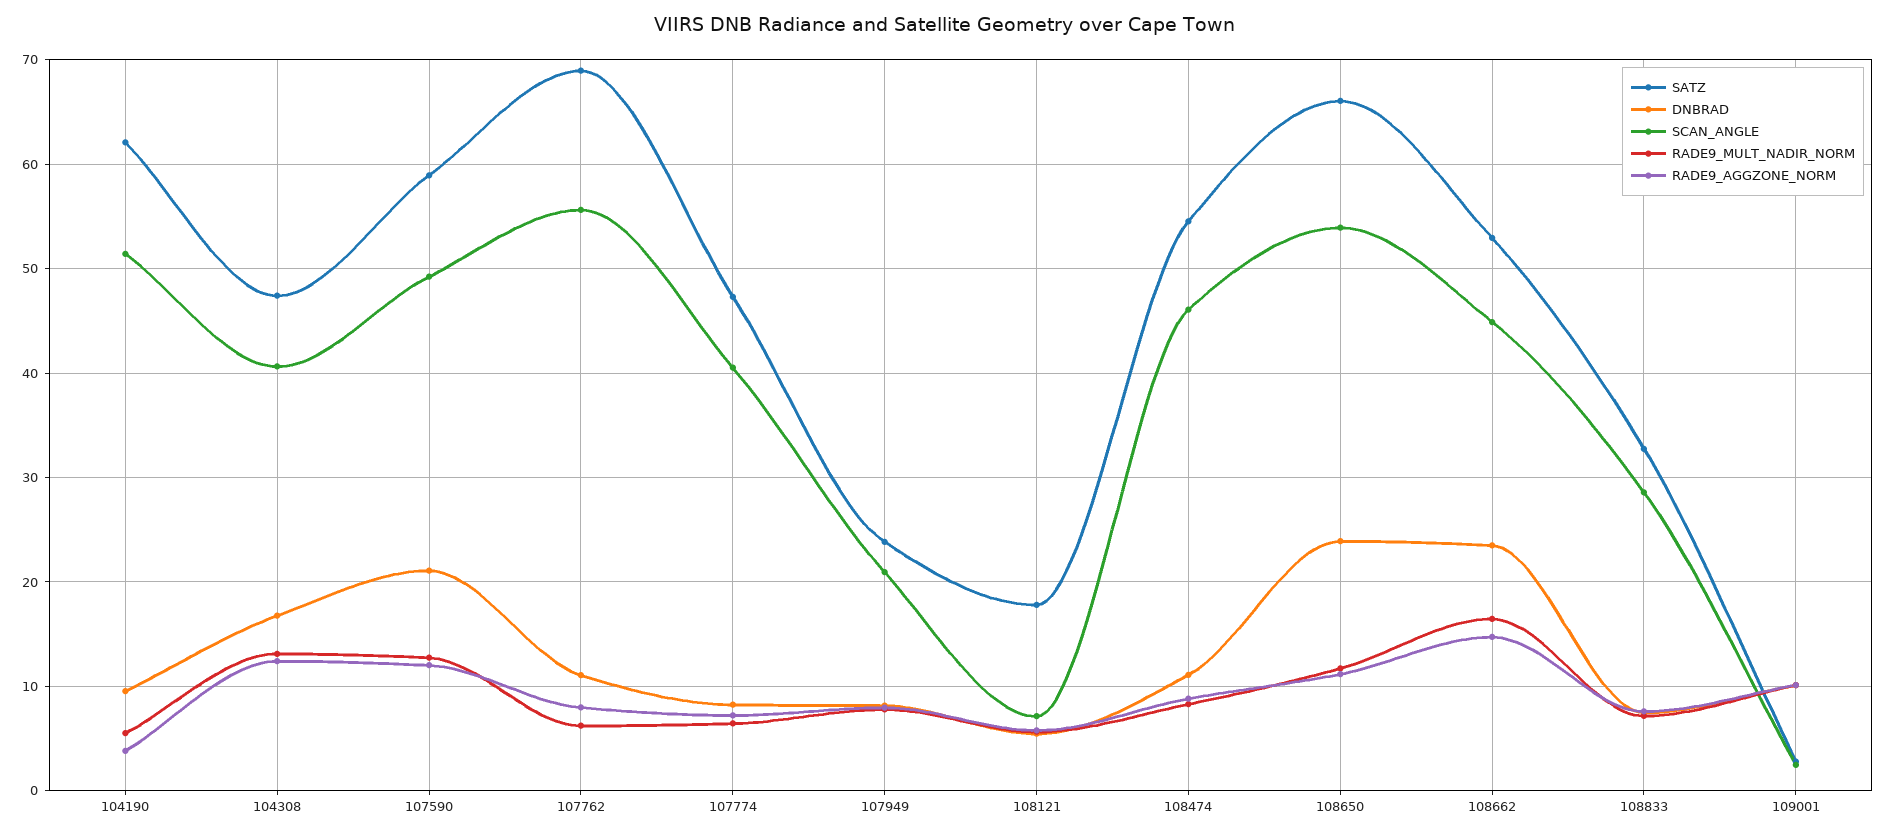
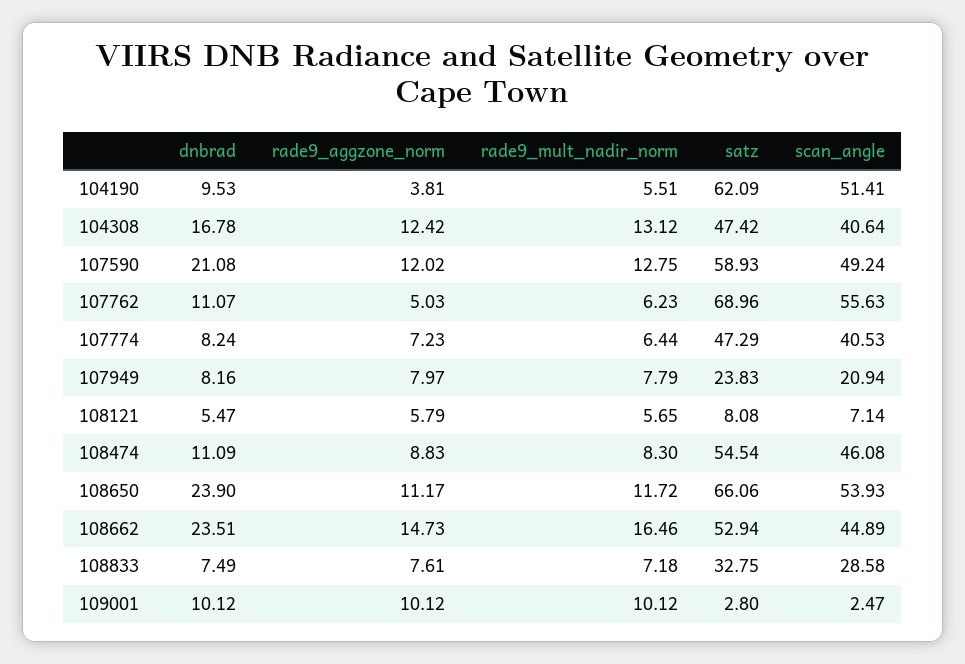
  {
    "SATZ": {
      "104190": 62.09,
      "104308": 47.42,
      "107590": 58.93,
      "107762": 68.96,
      "107774": 47.29,
      "107949": 23.83,
-     "108121": 18,
+     "108121": 8.08,
      "108474": 54.54,
      "108650": 66.06,
      "108662": 52.94,
      "108833": 32.75,
      "109001": 2.8
    },
    "DNBRAD": {
      "104190": 9.53,
      "104308": 16.78,
      "107590": 21.08,
      "107762": 11.07,
      "107774": 8.24,
      "107949": 8.16,
      "108121": 5.47,
      "108474": 11.09,
      "108650": 23.9,
      "108662": 23.51,
      "108833": 7.49,
      "109001": 10.12
    },
    "SCAN_ANGLE": {
      "104190": 51.41,
      "104308": 40.64,
      "107590": 49.24,
      "107762": 55.63,
      "107774": 40.53,
      "107949": 20.94,
      "108121": 7.14,
      "108474": 46.08,
      "108650": 53.93,
      "108662": 44.89,
      "108833": 28.58,
      "109001": 2.47
    },
    "RADE9_MULT_NADIR_NORM": {
      "104190": 5.51,
      "104308": 13.12,
      "107590": 12.75,
      "107762": 6.23,
      "107774": 6.44,
      "107949": 7.79,
      "108121": 5.65,
      "108474": 8.3,
      "108650": 11.72,
      "108662": 16.46,
      "108833": 7.18,
      "109001": 10.12
    },
    "RADE9_AGGZONE_NORM": {
      "104190": 3.81,
      "104308": 12.42,
      "107590": 12.02,
-     "107762": 8,
+     "107762": 5.03,
      "107774": 7.23,
      "107949": 7.97,
      "108121": 5.79,
      "108474": 8.83,
      "108650": 11.17,
      "108662": 14.73,
      "108833": 7.61,
      "109001": 10.12
    }
  }

